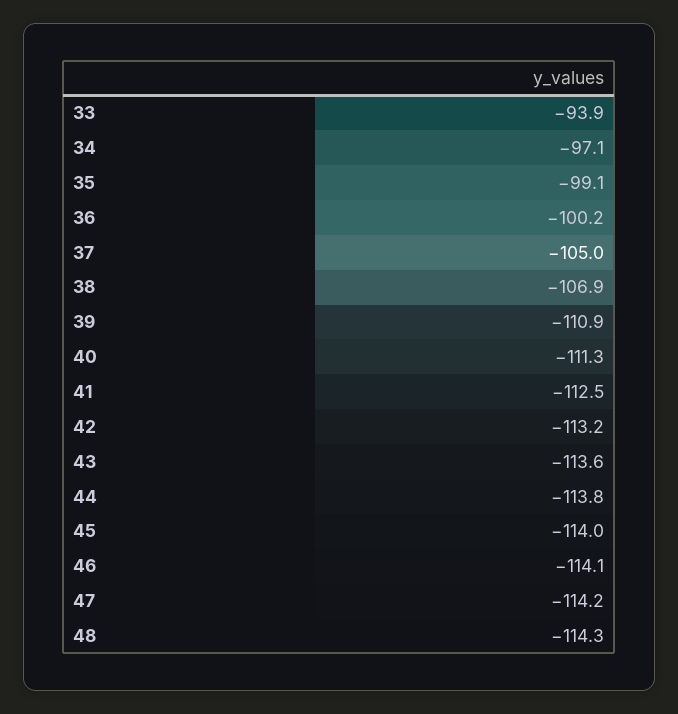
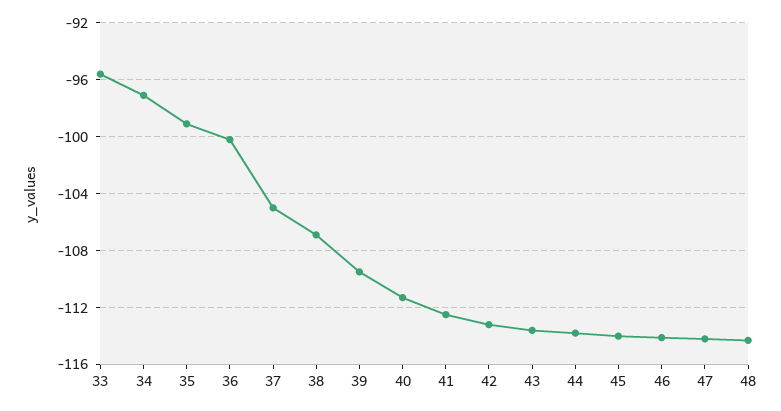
  {
-   "33": -93.9,
+   "33": -95.5,
    "34": -97.1,
    "35": -99.1,
    "36": -100.2,
    "37": -105,
    "38": -106.9,
-   "39": -110.9,
+   "39": -109.5,
    "40": -111.3,
    "41": -112.5,
    "42": -113.2,
    "43": -113.6,
    "44": -113.8,
    "45": -114,
    "46": -114.1,
    "47": -114.2,
    "48": -114.3
  }

